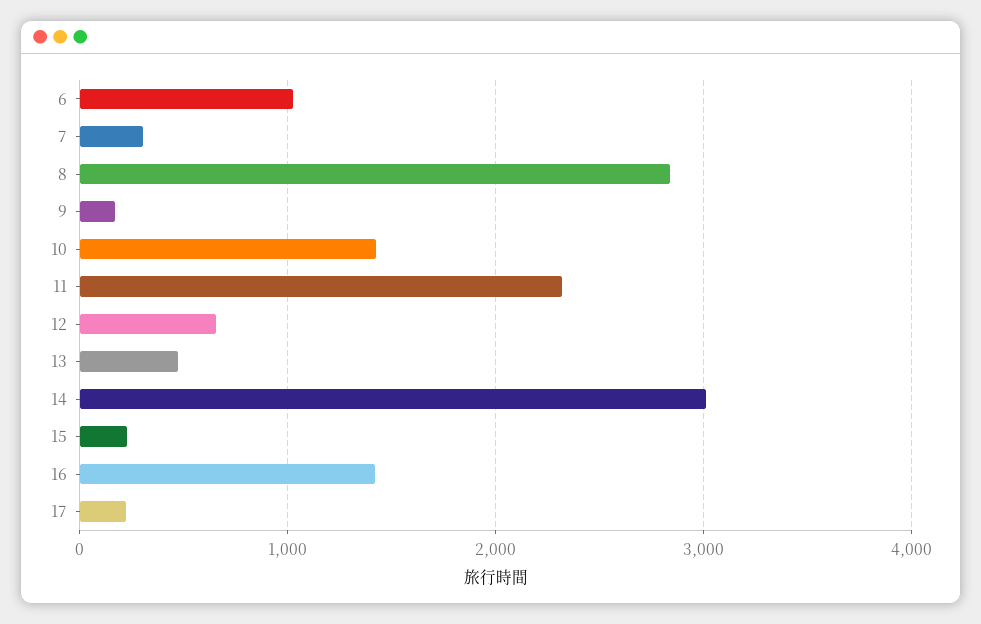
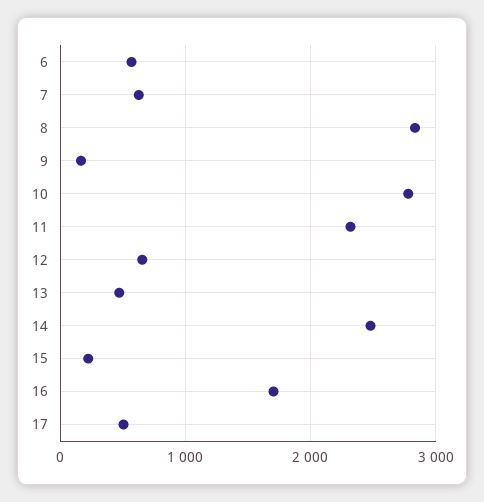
  {
-   "6": 1000,
+   "6": 600,
-   "7": 300,
+   "7": 600,
    "8": 2800,
    "9": 200,
-   "10": 1400,
+   "10": 2800,
    "11": 2300,
    "12": 700,
    "13": 500,
-   "14": 3000,
+   "14": 2500,
    "15": 200,
-   "16": 1400,
+   "16": 1700,
-   "17": 200
+   "17": 500
  }

